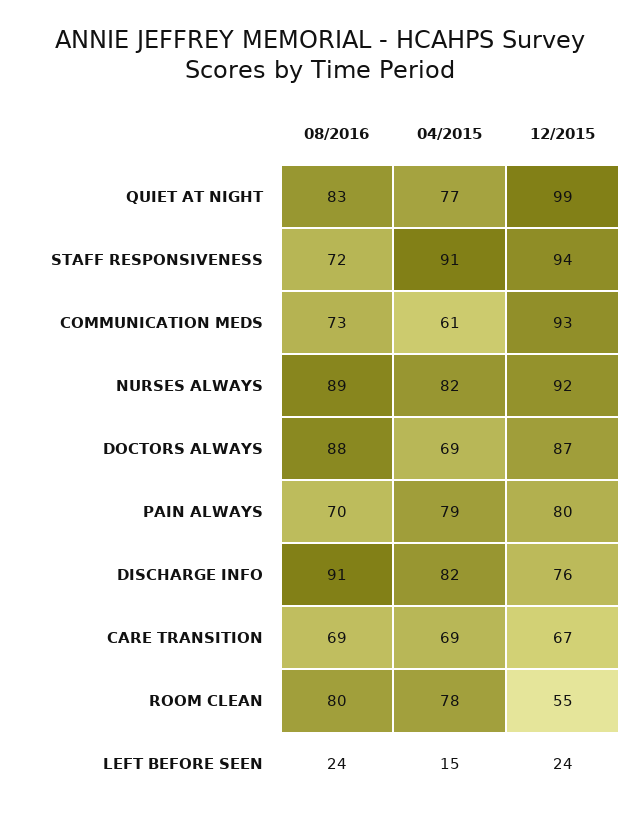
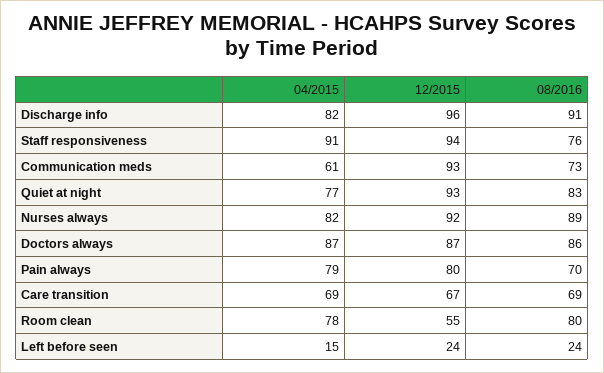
  {
    "08/2016": {
      "QUIET AT NIGHT": 83,
-     "STAFF RESPONSIVENESS": 72,
+     "STAFF RESPONSIVENESS": 76,
      "COMMUNICATION MEDS": 73,
      "NURSES ALWAYS": 89,
-     "DOCTORS ALWAYS": 88,
+     "DOCTORS ALWAYS": 86,
      "PAIN ALWAYS": 70,
      "DISCHARGE INFO": 91,
      "CARE TRANSITION": 69,
      "ROOM CLEAN": 80,
      "LEFT BEFORE SEEN": 24
    },
    "04/2015": {
      "QUIET AT NIGHT": 77,
      "STAFF RESPONSIVENESS": 91,
      "COMMUNICATION MEDS": 61,
      "NURSES ALWAYS": 82,
-     "DOCTORS ALWAYS": 69,
+     "DOCTORS ALWAYS": 87,
      "PAIN ALWAYS": 79,
      "DISCHARGE INFO": 82,
      "CARE TRANSITION": 69,
      "ROOM CLEAN": 78,
      "LEFT BEFORE SEEN": 15
    },
    "12/2015": {
-     "QUIET AT NIGHT": 99,
+     "QUIET AT NIGHT": 93,
      "STAFF RESPONSIVENESS": 94,
      "COMMUNICATION MEDS": 93,
      "NURSES ALWAYS": 92,
      "DOCTORS ALWAYS": 87,
      "PAIN ALWAYS": 80,
-     "DISCHARGE INFO": 76,
+     "DISCHARGE INFO": 96,
      "CARE TRANSITION": 67,
      "ROOM CLEAN": 55,
      "LEFT BEFORE SEEN": 24
    }
  }

